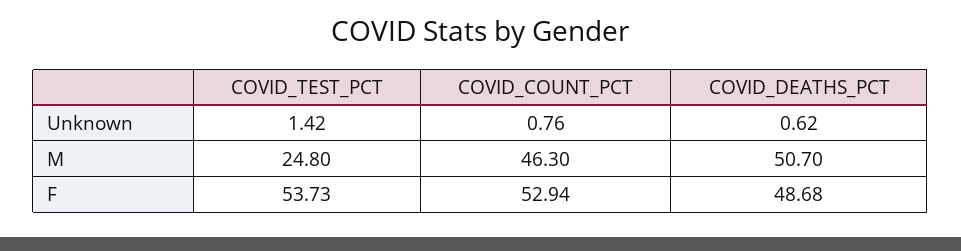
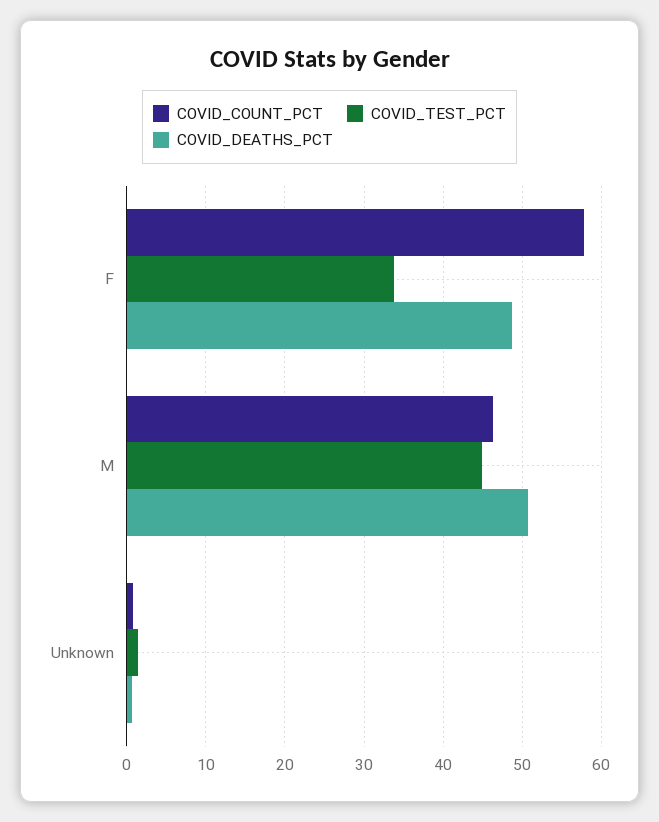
  {
    "COVID_TEST_PCT": {
      "Unknown": 1.42,
-     "M": 24.8,
+     "M": 45,
-     "F": 53.73
+     "F": 34
    },
    "COVID_COUNT_PCT": {
      "Unknown": 0.76,
      "M": 46.3,
-     "F": 52.94
+     "F": 58
    },
    "COVID_DEATHS_PCT": {
      "Unknown": 0.62,
      "M": 50.7,
      "F": 48.68
    }
  }

